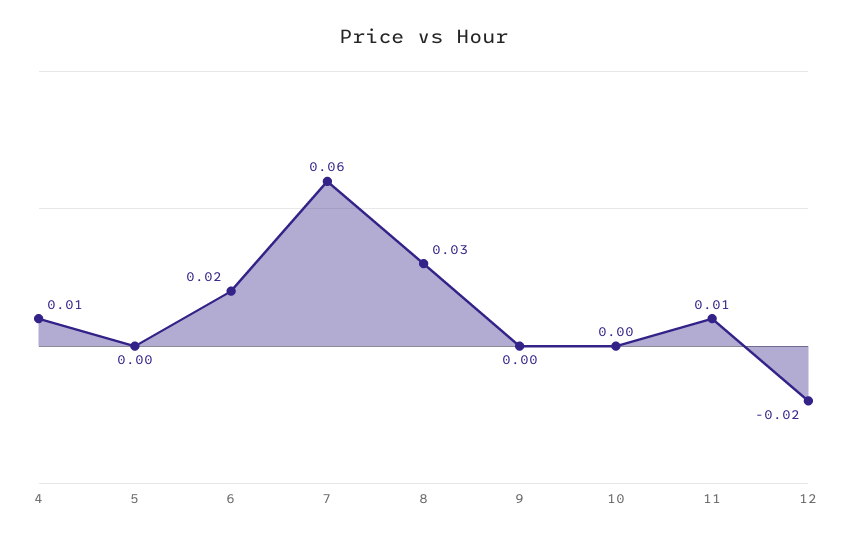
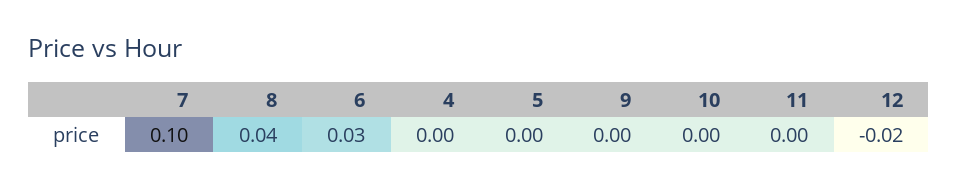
  {
-   "4": 0.01,
+   "4": 0,
    "5": 0,
-   "6": 0.02,
+   "6": 0.03,
-   "7": 0.06,
+   "7": 0.1,
-   "8": 0.03,
+   "8": 0.04,
    "9": 0,
    "10": 0,
-   "11": 0.01,
+   "11": 0,
    "12": -0.02
  }

